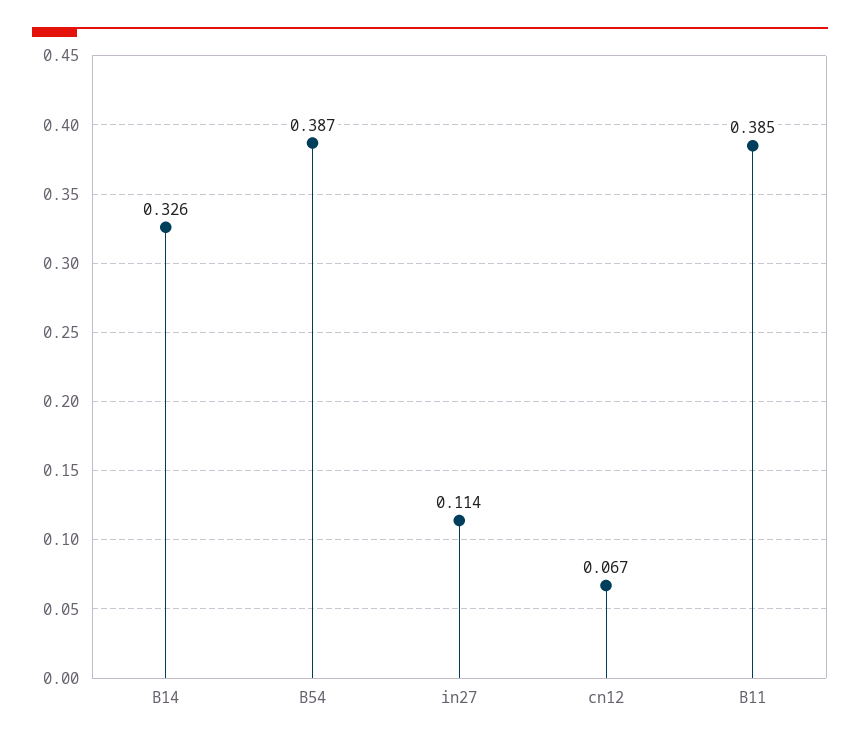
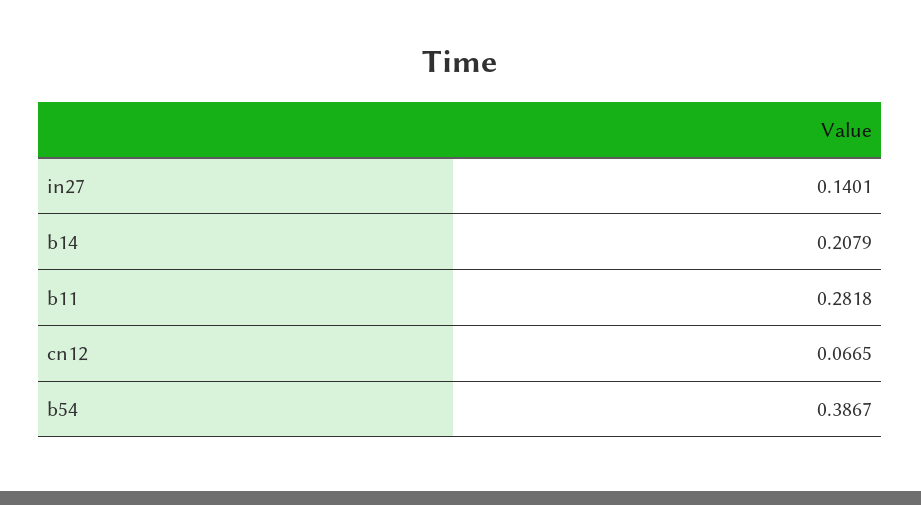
  {
-   "B14": 0.326,
+   "B14": 0.2079,
    "B54": 0.3867,
-   "in27": 0.114,
+   "in27": 0.1401,
    "cn12": 0.0665,
-   "B11": 0.385
+   "B11": 0.2818
  }

